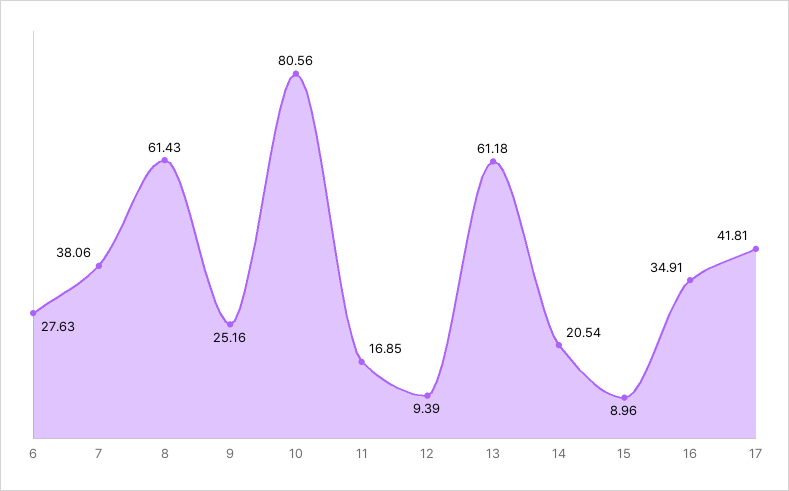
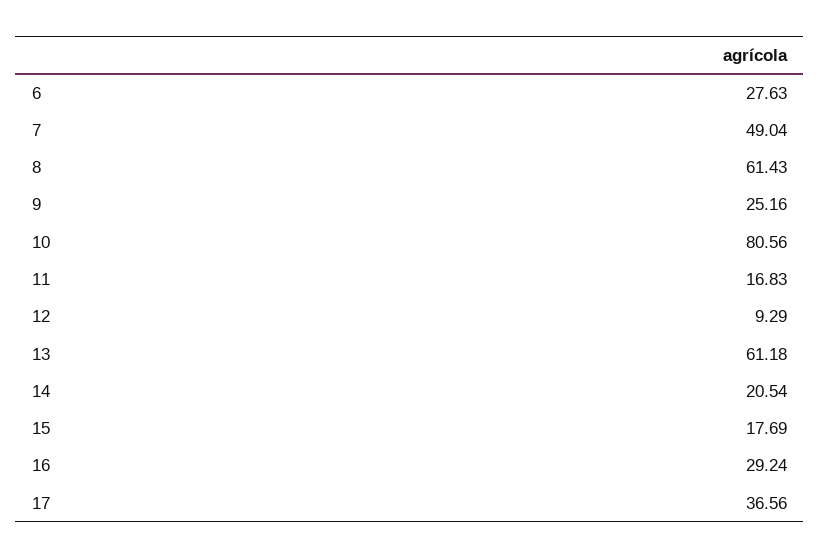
  {
    "6": 27.63,
-   "7": 38.06,
+   "7": 49.04,
    "8": 61.43,
    "9": 25.16,
    "10": 80.56,
-   "11": 16.85,
+   "11": 16.83,
-   "12": 9.39,
+   "12": 9.29,
    "13": 61.18,
    "14": 20.54,
-   "15": 8.96,
+   "15": 17.69,
-   "16": 34.91,
+   "16": 29.24,
-   "17": 41.81
+   "17": 36.56
  }

